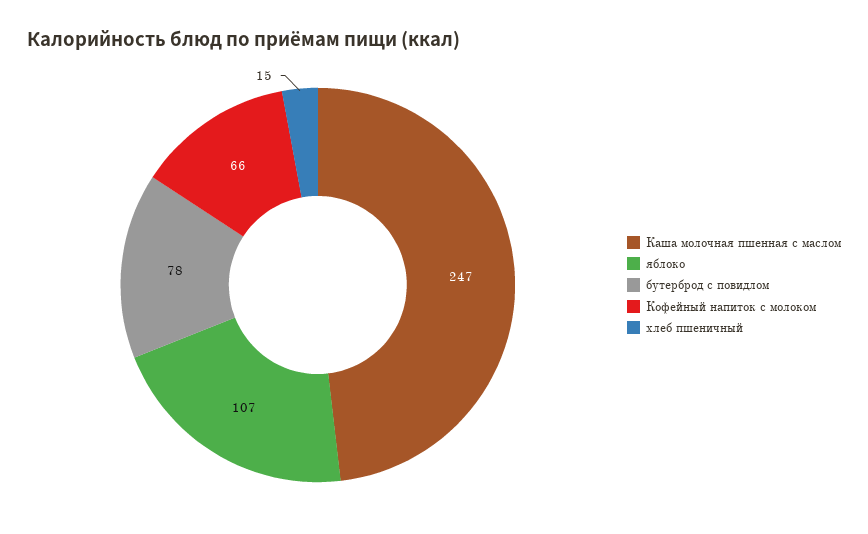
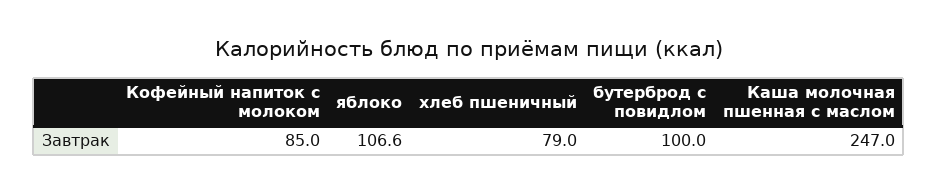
  {
    "Каша молочная пшенная с маслом": 247,
    "яблоко": 106.6,
-   "бутерброд с повидлом": 78,
+   "бутерброд с повидлом": 100,
-   "Кофейный напиток с молоком": 66,
+   "Кофейный напиток с молоком": 85,
-   "хлеб пшеничный": 15
+   "хлеб пшеничный": 79
  }

